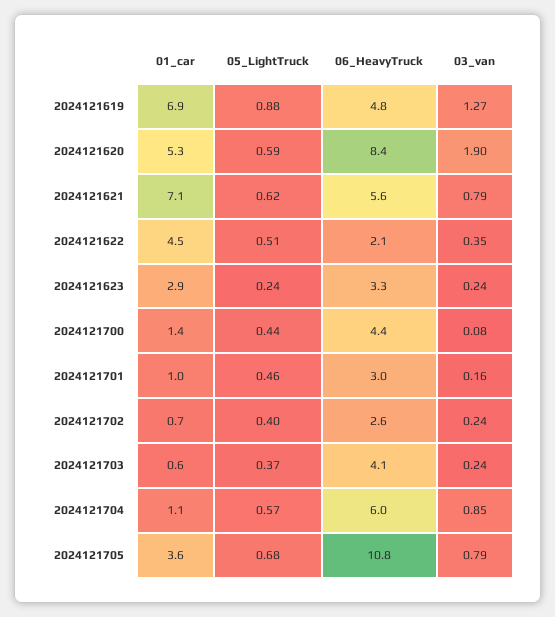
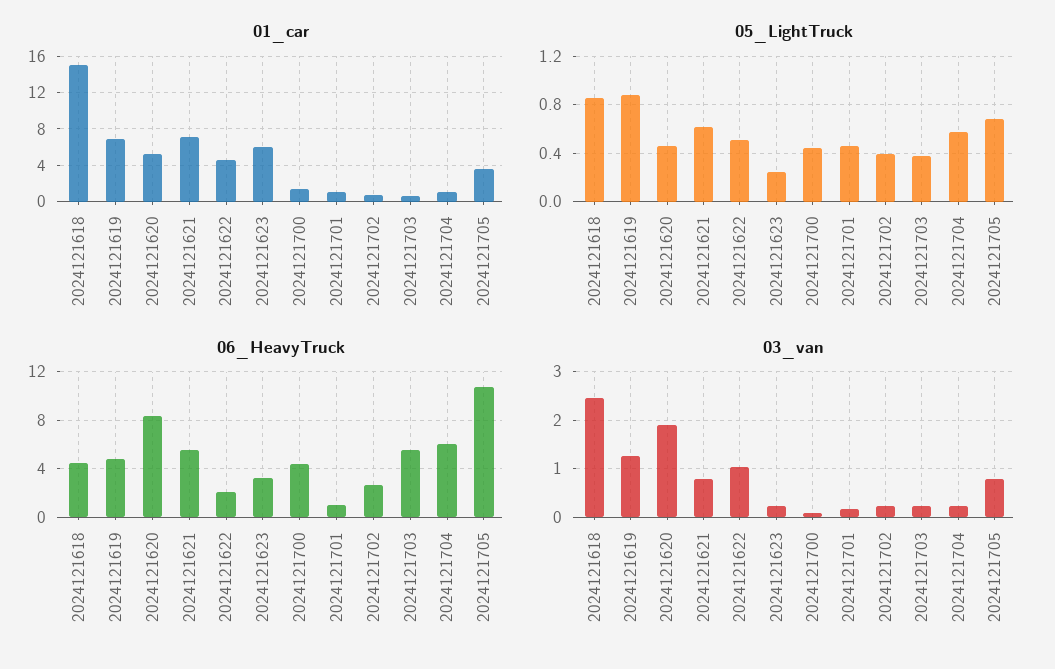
  {
    "01_car": {
      "2024121619": 6.9,
      "2024121620": 5.3,
      "2024121621": 7.1,
      "2024121622": 4.5,
-     "2024121623": 2.9,
+     "2024121623": 6,
      "2024121700": 1.4,
      "2024121701": 1,
      "2024121702": 0.7,
      "2024121703": 0.6,
      "2024121704": 1.1,
-     "2024121705": 3.6
+     "2024121705": 3.6,
+     "2024121618": 15
    },
    "05_LightTruck": {
      "2024121619": 0.88,
-     "2024121620": 0.59,
+     "2024121620": 0.45,
      "2024121621": 0.62,
      "2024121622": 0.51,
      "2024121623": 0.24,
      "2024121700": 0.44,
      "2024121701": 0.46,
      "2024121702": 0.4,
      "2024121703": 0.37,
      "2024121704": 0.57,
-     "2024121705": 0.68
+     "2024121705": 0.68,
+     "2024121618": 0.85
    },
    "06_HeavyTruck": {
      "2024121619": 4.8,
      "2024121620": 8.4,
      "2024121621": 5.6,
      "2024121622": 2.1,
      "2024121623": 3.3,
      "2024121700": 4.4,
-     "2024121701": 3,
+     "2024121701": 1,
      "2024121702": 2.6,
-     "2024121703": 4.1,
+     "2024121703": 5.5,
      "2024121704": 6,
-     "2024121705": 10.8
+     "2024121705": 10.8,
+     "2024121618": 4.5
    },
    "03_van": {
      "2024121619": 1.27,
      "2024121620": 1.9,
      "2024121621": 0.79,
-     "2024121622": 0.35,
+     "2024121622": 1,
      "2024121623": 0.24,
      "2024121700": 0.08,
      "2024121701": 0.16,
      "2024121702": 0.24,
      "2024121703": 0.24,
-     "2024121704": 0.85,
+     "2024121704": 0.2,
-     "2024121705": 0.79
+     "2024121705": 0.79,
+     "2024121618": 2.4
    }
  }

